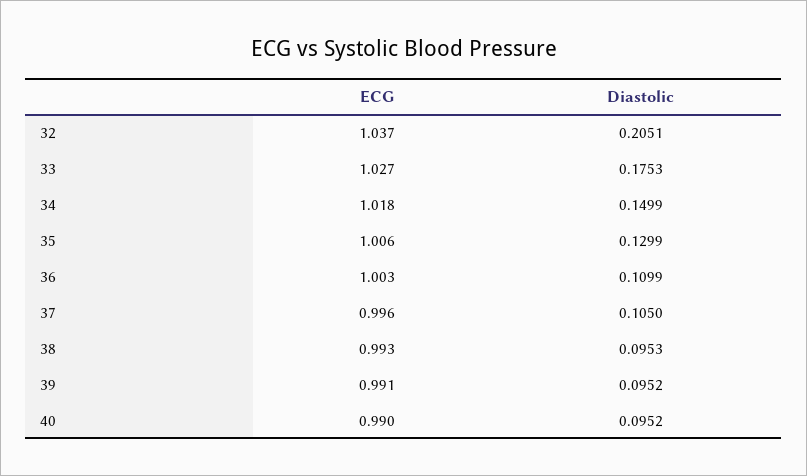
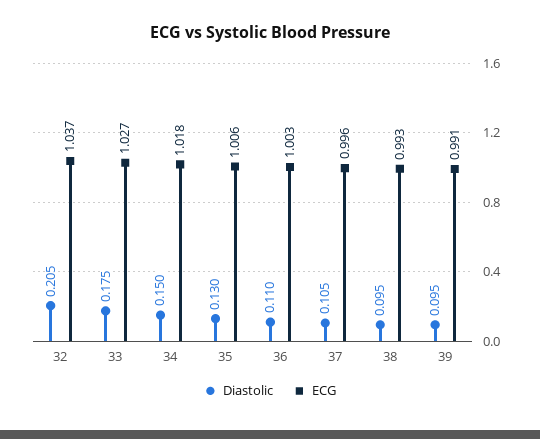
  {
    "ECG": {
      "32": 1.037,
      "33": 1.027,
      "34": 1.018,
      "35": 1.006,
      "36": 1.003,
      "37": 0.996,
      "38": 0.993,
-     "39": 0.991,
+     "39": 0.991
-     "40": 0.99
    },
    "Diastolic": {
      "32": 0.2051,
      "33": 0.1753,
      "34": 0.1499,
      "35": 0.1299,
      "36": 0.1099,
      "37": 0.105,
      "38": 0.0953,
-     "39": 0.0952,
+     "39": 0.0952
-     "40": 0.0952
    }
  }

